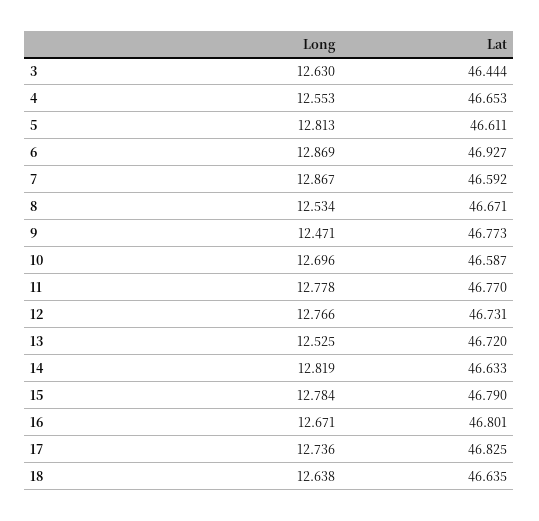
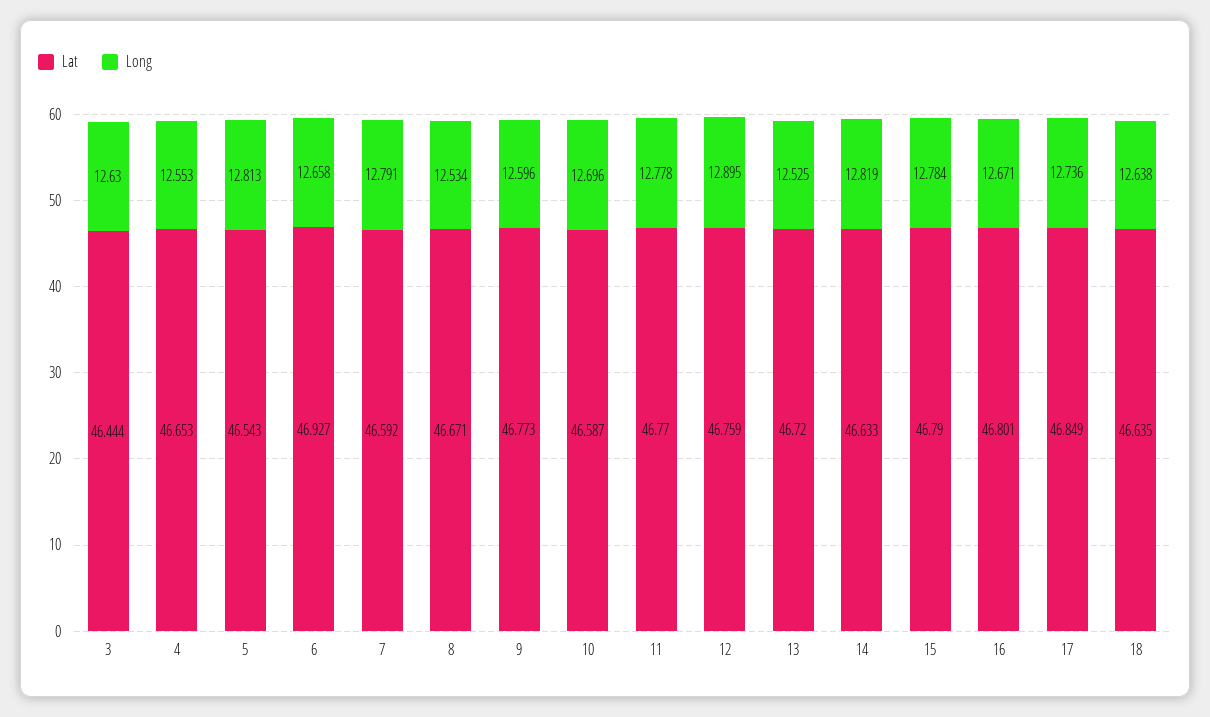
  {
    "Long": {
      "3": 12.63,
      "4": 12.553,
      "5": 12.813,
-     "6": 12.869,
+     "6": 12.658,
-     "7": 12.867,
+     "7": 12.791,
      "8": 12.534,
-     "9": 12.471,
+     "9": 12.596,
      "10": 12.696,
      "11": 12.778,
-     "12": 12.766,
+     "12": 12.895,
      "13": 12.525,
      "14": 12.819,
      "15": 12.784,
      "16": 12.671,
      "17": 12.736,
      "18": 12.638
    },
    "Lat": {
      "3": 46.444,
      "4": 46.653,
-     "5": 46.611,
+     "5": 46.543,
      "6": 46.927,
      "7": 46.592,
      "8": 46.671,
      "9": 46.773,
      "10": 46.587,
      "11": 46.77,
-     "12": 46.731,
+     "12": 46.759,
      "13": 46.72,
      "14": 46.633,
      "15": 46.79,
      "16": 46.801,
-     "17": 46.825,
+     "17": 46.849,
      "18": 46.635
    }
  }

